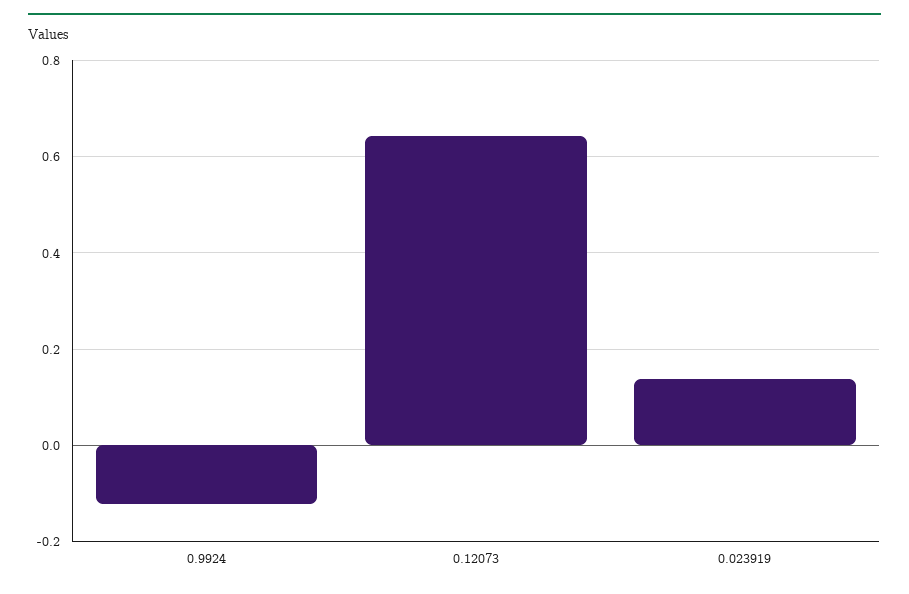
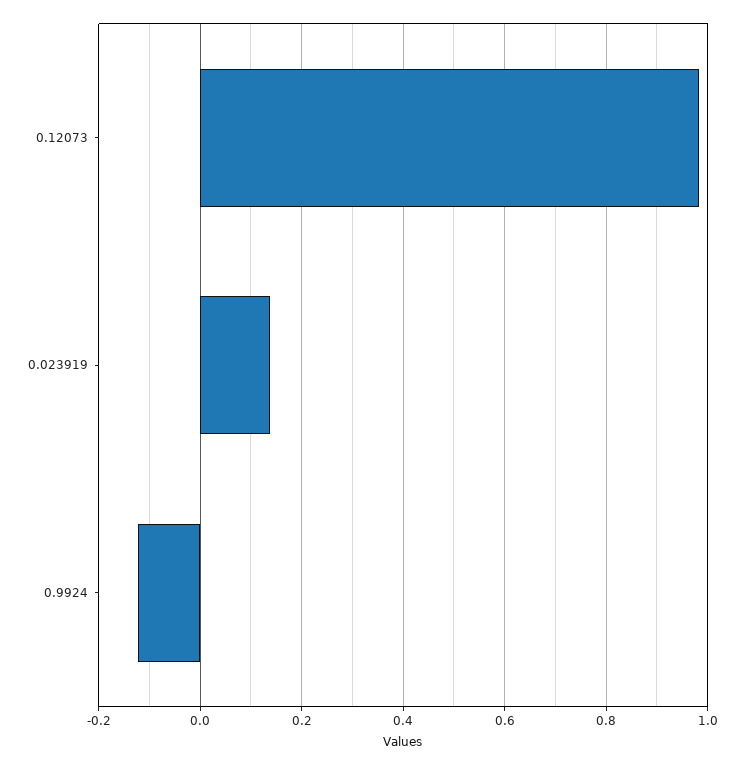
  {
    "0.9924": -0.12,
-   "0.12073": 0.64,
+   "0.12073": 0.98,
    "0.023919": 0.14
  }

